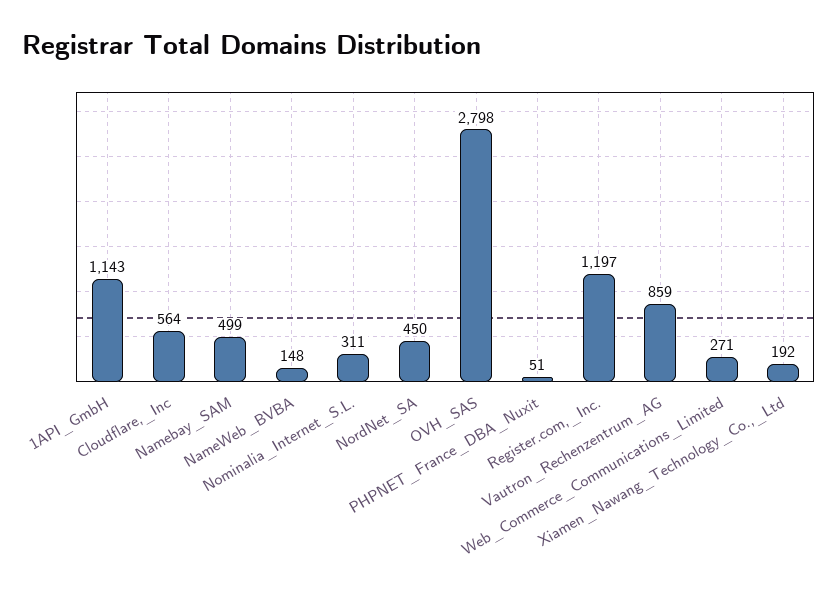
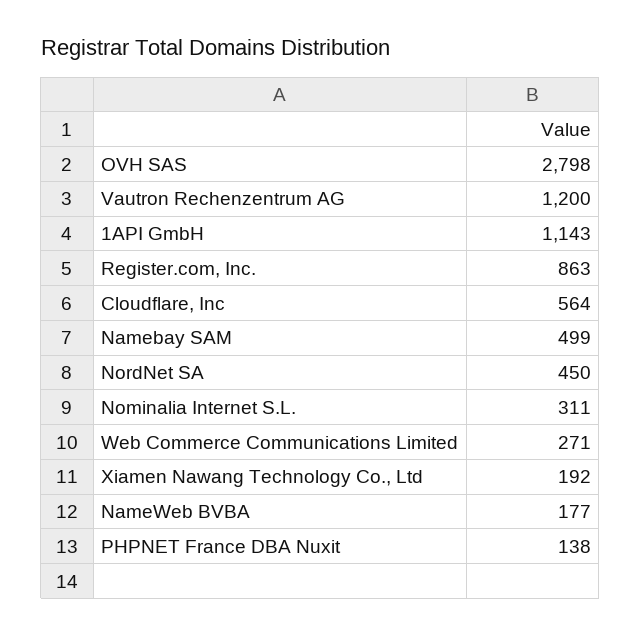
  {
    "1API_GmbH": 1143,
    "Cloudflare,_Inc": 564,
    "Namebay_SAM": 499,
-   "NameWeb_BVBA": 148,
+   "NameWeb_BVBA": 177,
    "Nominalia_Internet_S.L.": 311,
    "NordNet_SA": 450,
    "OVH_SAS": 2798,
-   "PHPNET_France_DBA_Nuxit": 51,
+   "PHPNET_France_DBA_Nuxit": 138,
-   "Register.com,_Inc.": 1197,
+   "Register.com,_Inc.": 863,
-   "Vautron_Rechenzentrum_AG": 859,
+   "Vautron_Rechenzentrum_AG": 1200,
    "Web_Commerce_Communications_Limited": 271,
    "Xiamen_Nawang_Technology_Co.,_Ltd": 192
  }

